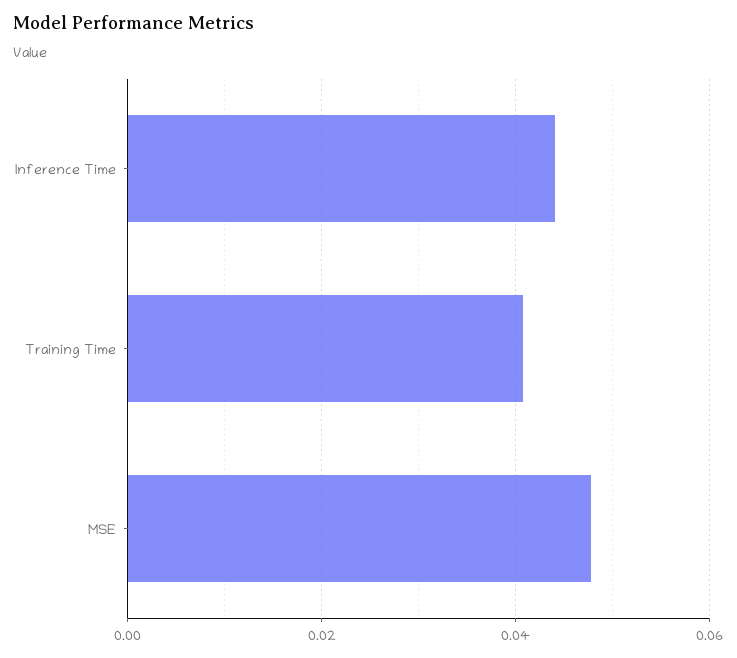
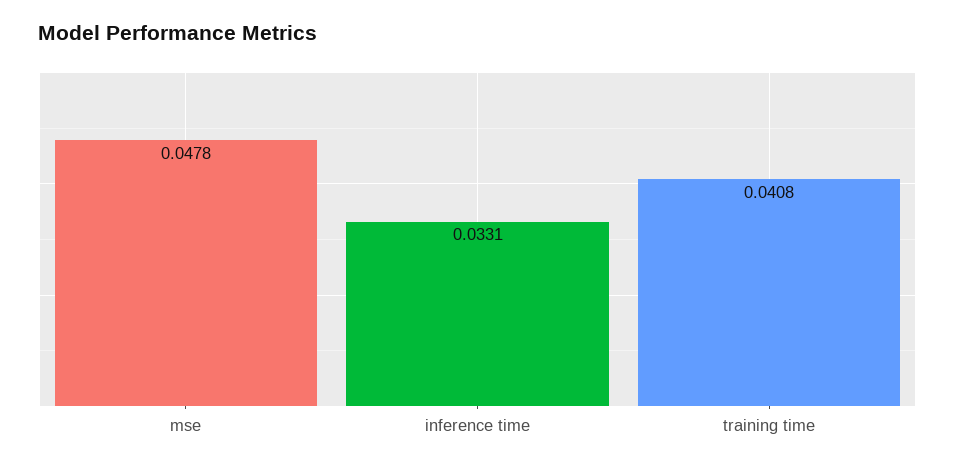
  {
-   "Inference Time": 0.044,
+   "Inference Time": 0.0331,
    "Training Time": 0.0408,
    "MSE": 0.0478
  }

